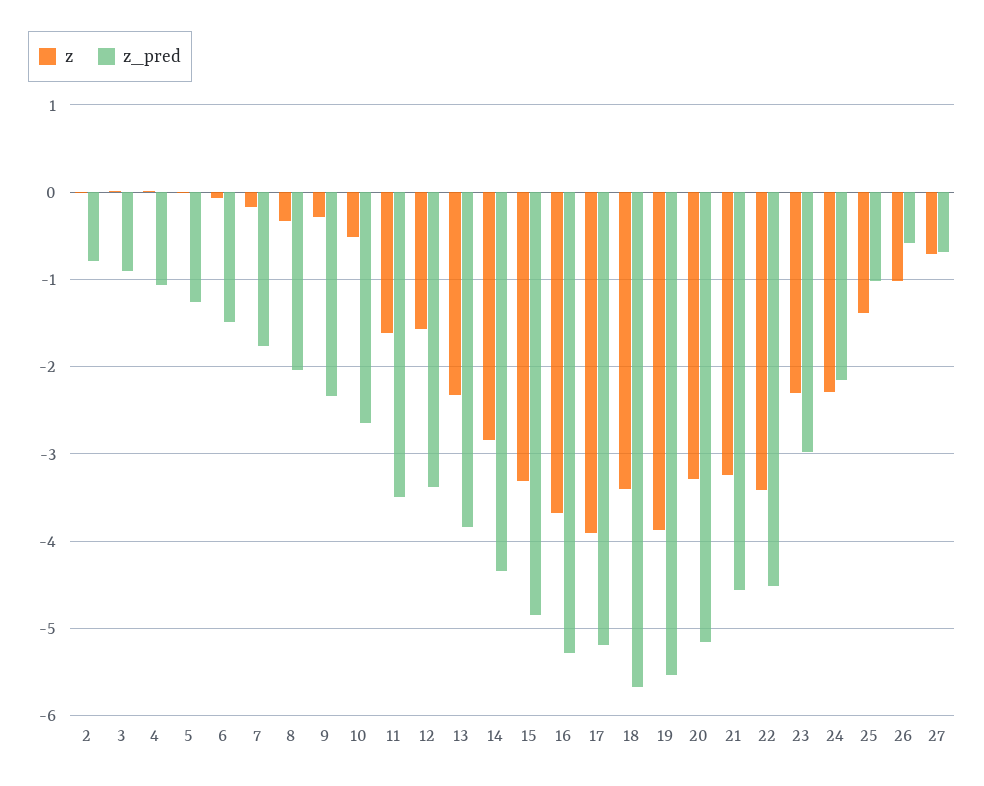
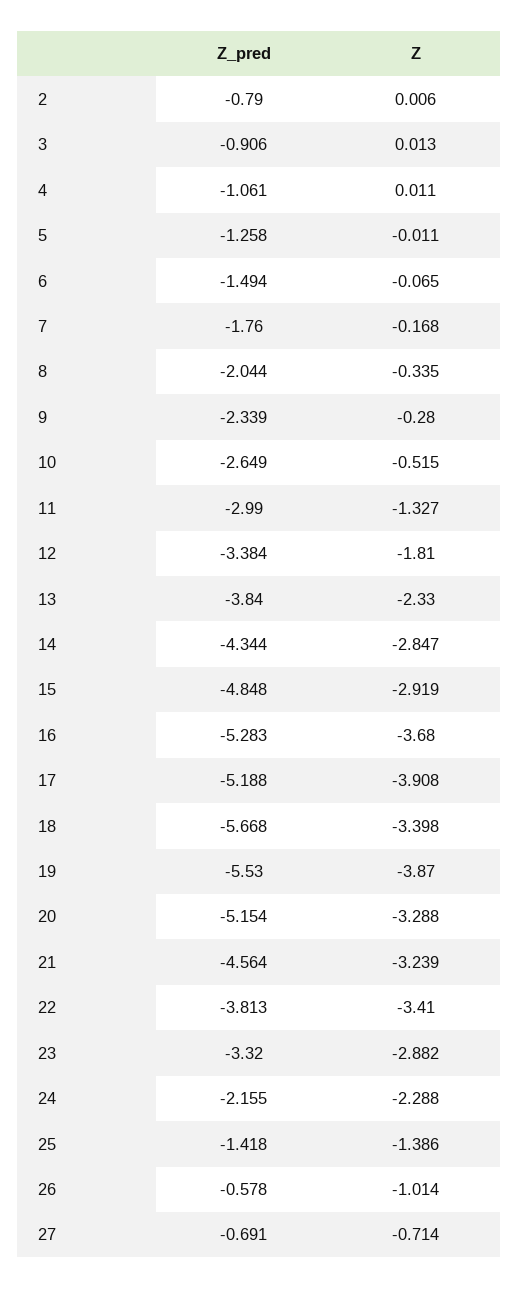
  {
    "z": {
      "2": 0.006,
      "3": 0.013,
      "4": 0.011,
      "5": -0.011,
      "6": -0.065,
      "7": -0.168,
      "8": -0.335,
      "9": -0.28,
      "10": -0.515,
-     "11": -1.6,
+     "11": -1.327,
-     "12": -1.6,
+     "12": -1.81,
      "13": -2.33,
      "14": -2.847,
-     "15": -3.3,
+     "15": -2.919,
      "16": -3.68,
      "17": -3.908,
      "18": -3.398,
      "19": -3.87,
      "20": -3.288,
      "21": -3.239,
      "22": -3.41,
-     "23": -2.3,
+     "23": -2.882,
      "24": -2.288,
      "25": -1.386,
      "26": -1.014,
      "27": -0.714
    },
    "z_pred": {
      "2": -0.79,
      "3": -0.906,
      "4": -1.061,
      "5": -1.258,
      "6": -1.494,
      "7": -1.76,
      "8": -2.044,
      "9": -2.339,
      "10": -2.649,
-     "11": -3.5,
+     "11": -2.99,
      "12": -3.384,
      "13": -3.84,
      "14": -4.344,
      "15": -4.848,
      "16": -5.283,
      "17": -5.188,
      "18": -5.668,
      "19": -5.53,
      "20": -5.154,
      "21": -4.564,
-     "22": -4.5,
+     "22": -3.813,
-     "23": -3,
+     "23": -3.32,
      "24": -2.155,
-     "25": -1,
+     "25": -1.418,
      "26": -0.578,
      "27": -0.691
    }
  }

